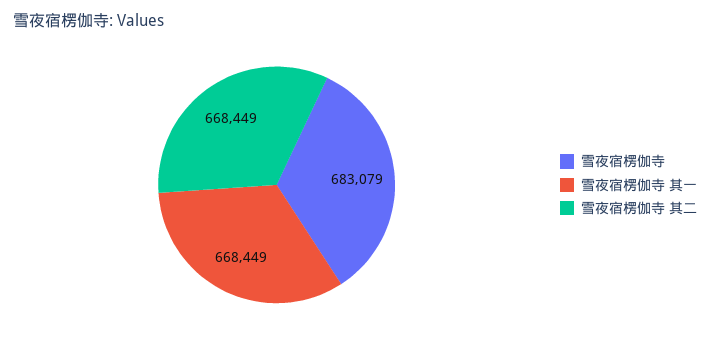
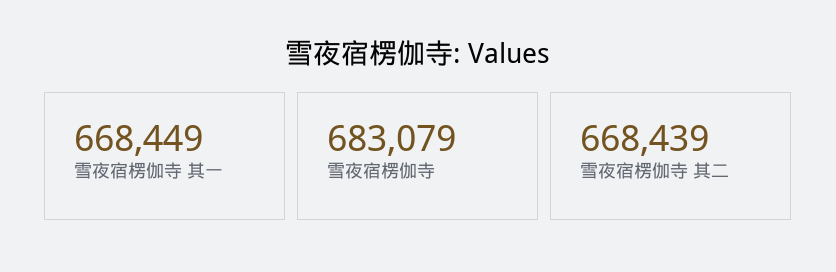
  {
    "雪夜宿楞伽寺": 683079,
    "雪夜宿楞伽寺 其一": 668449,
-   "雪夜宿楞伽寺 其二": 668449
+   "雪夜宿楞伽寺 其二": 668439
  }

